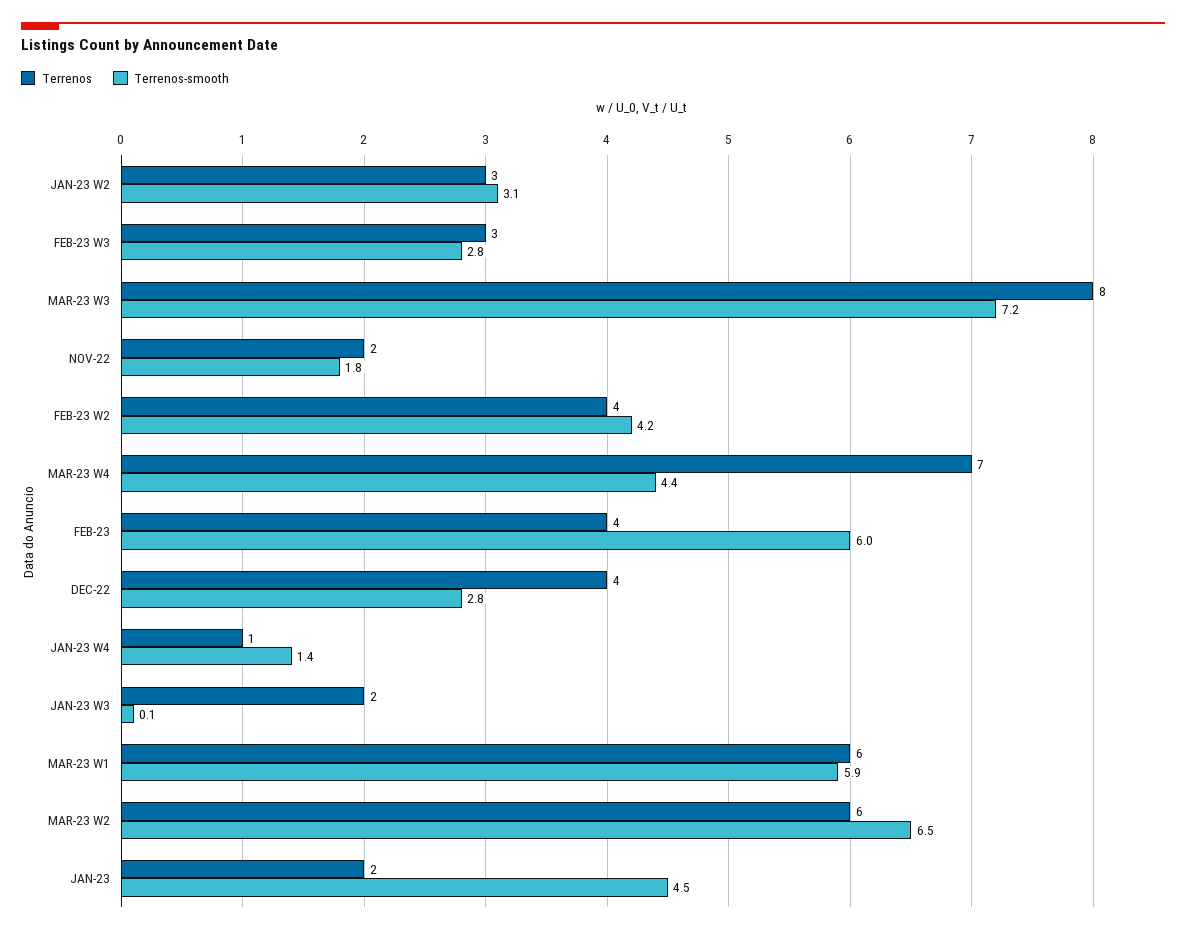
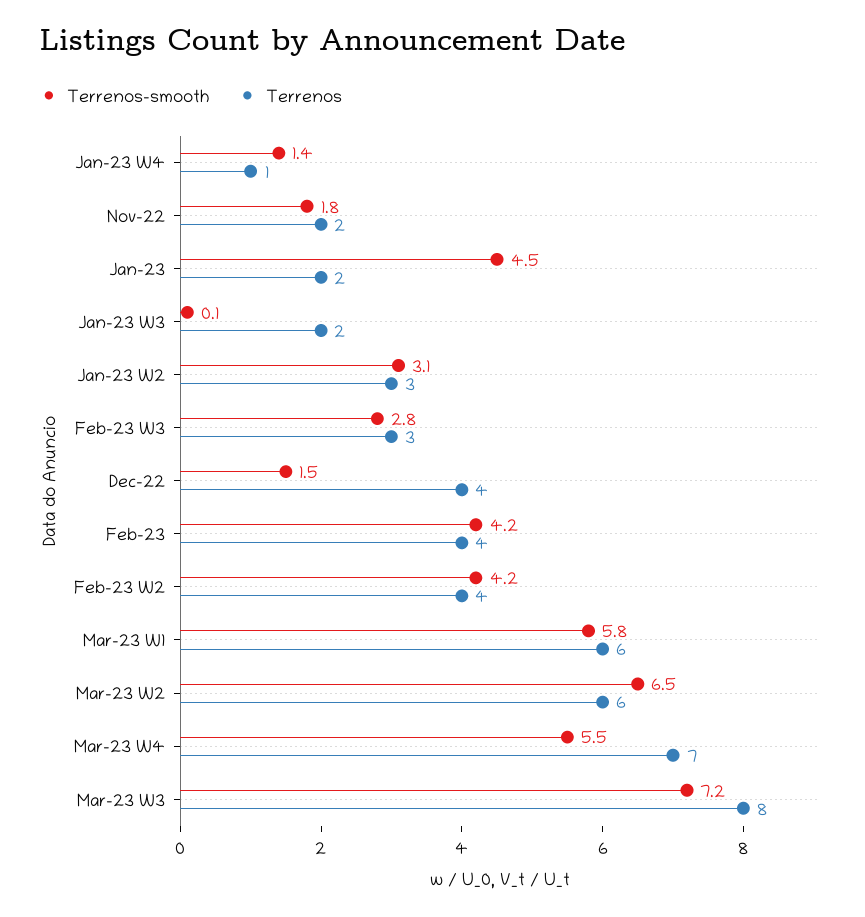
  {
    "Terrenos": {
      "JAN-23 W2": 3,
      "FEB-23 W3": 3,
      "MAR-23 W3": 8,
      "NOV-22": 2,
      "FEB-23 W2": 4,
      "MAR-23 W4": 7,
      "FEB-23": 4,
      "DEC-22": 4,
      "JAN-23 W4": 1,
      "JAN-23 W3": 2,
      "MAR-23 W1": 6,
      "MAR-23 W2": 6,
      "JAN-23": 2
    },
    "Terrenos-smooth": {
      "JAN-23 W2": 3.1,
      "FEB-23 W3": 2.8,
      "MAR-23 W3": 7.2,
      "NOV-22": 1.8,
      "FEB-23 W2": 4.2,
-     "MAR-23 W4": 4.4,
+     "MAR-23 W4": 5.5,
-     "FEB-23": 6,
+     "FEB-23": 4.2,
-     "DEC-22": 2.8,
+     "DEC-22": 1.5,
      "JAN-23 W4": 1.4,
      "JAN-23 W3": 0.1,
-     "MAR-23 W1": 5.9,
+     "MAR-23 W1": 5.8,
      "MAR-23 W2": 6.5,
      "JAN-23": 4.5
    }
  }

